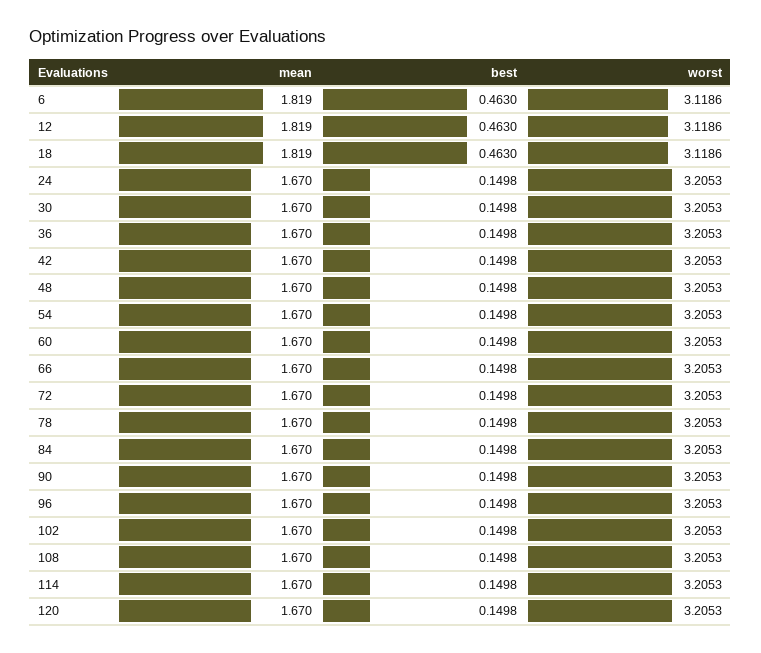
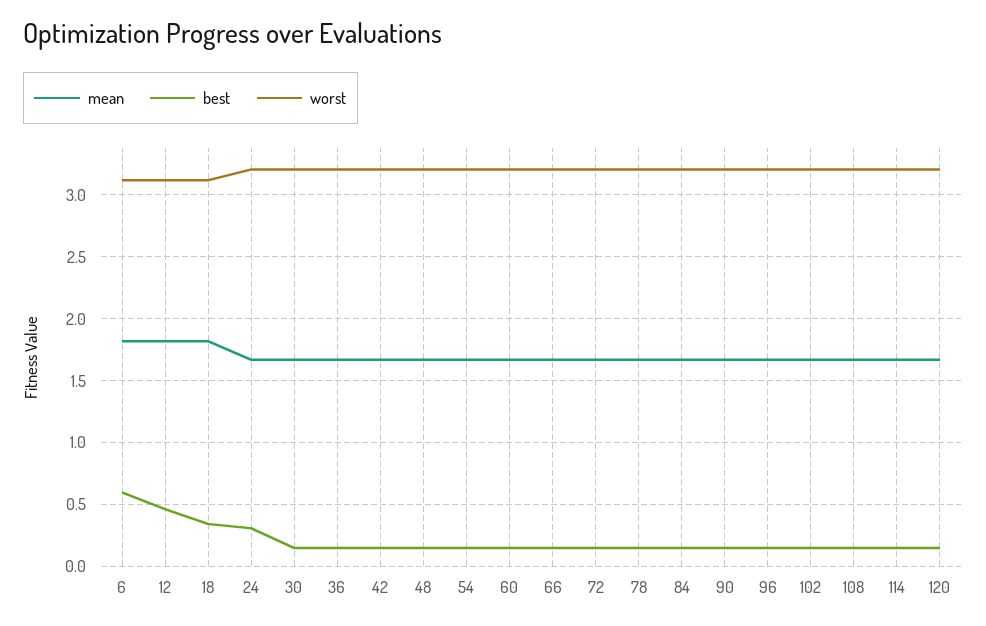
  {
    "mean": {
      "6": 1.819,
      "12": 1.819,
      "18": 1.819,
      "24": 1.67,
      "30": 1.67,
      "36": 1.67,
      "42": 1.67,
      "48": 1.67,
      "54": 1.67,
      "60": 1.67,
      "66": 1.67,
      "72": 1.67,
      "78": 1.67,
      "84": 1.67,
      "90": 1.67,
      "96": 1.67,
      "102": 1.67,
      "108": 1.67,
      "114": 1.67,
      "120": 1.67
    },
    "best": {
-     "6": 0.463,
+     "6": 0.6,
      "12": 0.463,
-     "18": 0.463,
+     "18": 0.35,
-     "24": 0.1498,
+     "24": 0.3,
      "30": 0.1498,
      "36": 0.1498,
      "42": 0.1498,
      "48": 0.1498,
      "54": 0.1498,
      "60": 0.1498,
      "66": 0.1498,
      "72": 0.1498,
      "78": 0.1498,
      "84": 0.1498,
      "90": 0.1498,
      "96": 0.1498,
      "102": 0.1498,
      "108": 0.1498,
      "114": 0.1498,
      "120": 0.1498
    },
    "worst": {
      "6": 3.1186,
      "12": 3.1186,
      "18": 3.1186,
      "24": 3.2053,
      "30": 3.2053,
      "36": 3.2053,
      "42": 3.2053,
      "48": 3.2053,
      "54": 3.2053,
      "60": 3.2053,
      "66": 3.2053,
      "72": 3.2053,
      "78": 3.2053,
      "84": 3.2053,
      "90": 3.2053,
      "96": 3.2053,
      "102": 3.2053,
      "108": 3.2053,
      "114": 3.2053,
      "120": 3.2053
    }
  }

